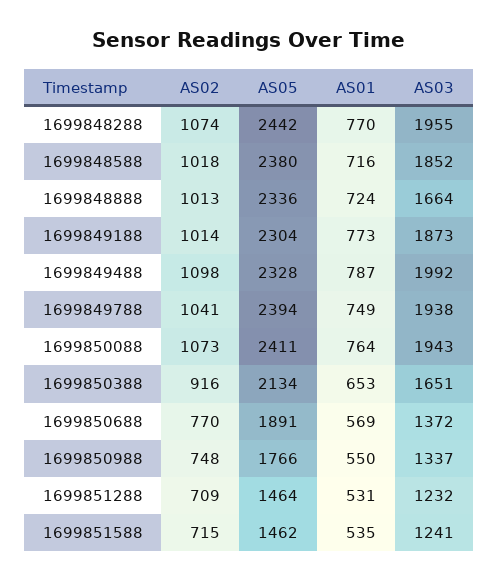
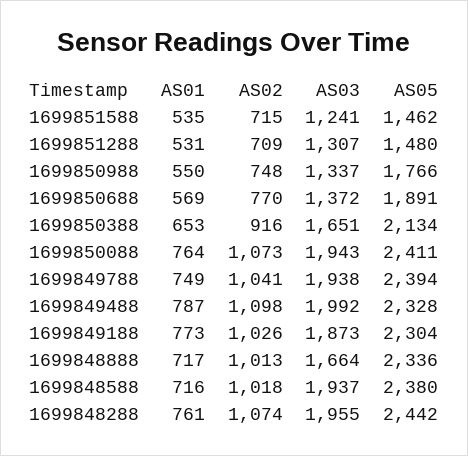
  {
    "AS02": {
      "1699848288": 1074,
      "1699848588": 1018,
      "1699848888": 1013,
-     "1699849188": 1014,
+     "1699849188": 1026,
      "1699849488": 1098,
      "1699849788": 1041,
      "1699850088": 1073,
      "1699850388": 916,
      "1699850688": 770,
      "1699850988": 748,
      "1699851288": 709,
      "1699851588": 715
    },
    "AS05": {
      "1699848288": 2442,
      "1699848588": 2380,
      "1699848888": 2336,
      "1699849188": 2304,
      "1699849488": 2328,
      "1699849788": 2394,
      "1699850088": 2411,
      "1699850388": 2134,
      "1699850688": 1891,
      "1699850988": 1766,
-     "1699851288": 1464,
+     "1699851288": 1480,
      "1699851588": 1462
    },
    "AS01": {
-     "1699848288": 770,
+     "1699848288": 761,
      "1699848588": 716,
-     "1699848888": 724,
+     "1699848888": 717,
      "1699849188": 773,
      "1699849488": 787,
      "1699849788": 749,
      "1699850088": 764,
      "1699850388": 653,
      "1699850688": 569,
      "1699850988": 550,
      "1699851288": 531,
      "1699851588": 535
    },
    "AS03": {
      "1699848288": 1955,
-     "1699848588": 1852,
+     "1699848588": 1937,
      "1699848888": 1664,
      "1699849188": 1873,
      "1699849488": 1992,
      "1699849788": 1938,
      "1699850088": 1943,
      "1699850388": 1651,
      "1699850688": 1372,
      "1699850988": 1337,
-     "1699851288": 1232,
+     "1699851288": 1307,
      "1699851588": 1241
    }
  }

